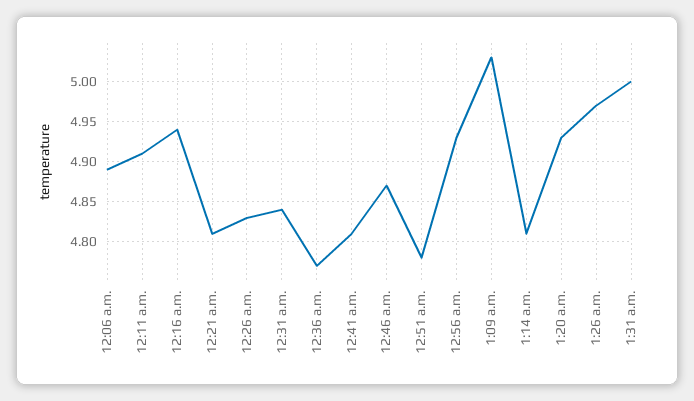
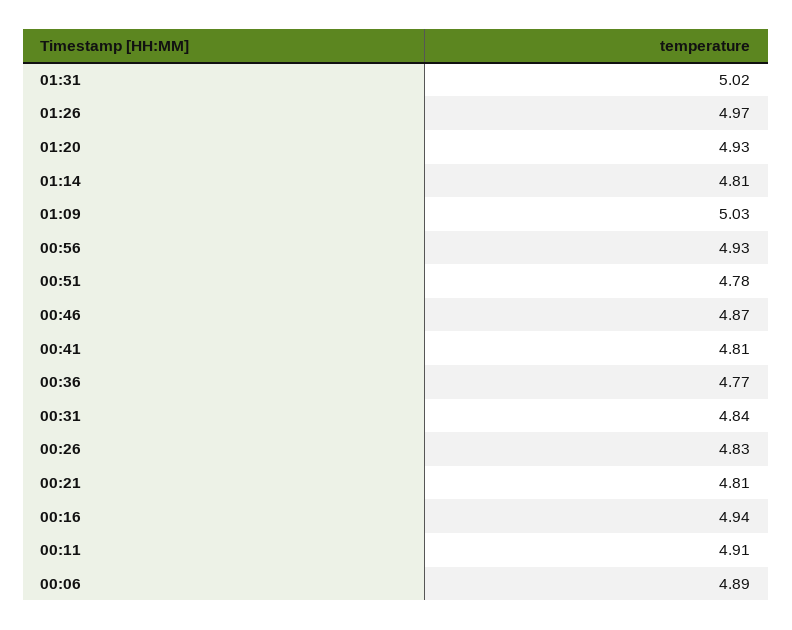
  {
    "12:06 a.m.": 4.89,
    "12:11 a.m.": 4.91,
    "12:16 a.m.": 4.94,
    "12:21 a.m.": 4.81,
    "12:26 a.m.": 4.83,
    "12:31 a.m.": 4.84,
    "12:36 a.m.": 4.77,
    "12:41 a.m.": 4.81,
    "12:46 a.m.": 4.87,
    "12:51 a.m.": 4.78,
    "12:56 a.m.": 4.93,
    "1:09 a.m.": 5.03,
    "1:14 a.m.": 4.81,
    "1:20 a.m.": 4.93,
    "1:26 a.m.": 4.97,
-   "1:31 a.m.": 5
+   "1:31 a.m.": 5.02
  }

